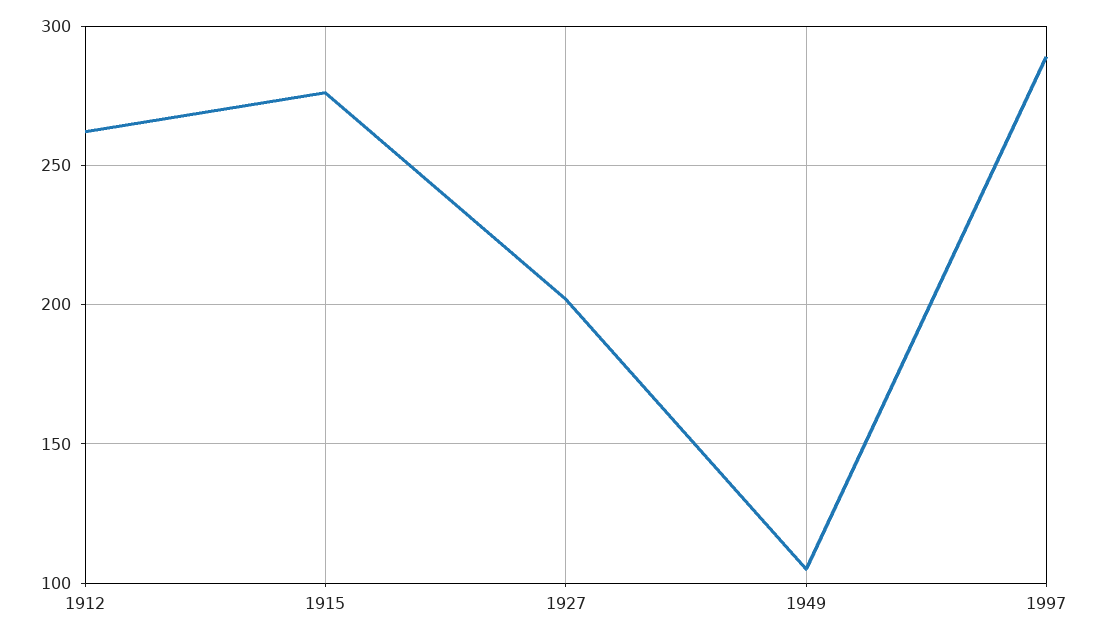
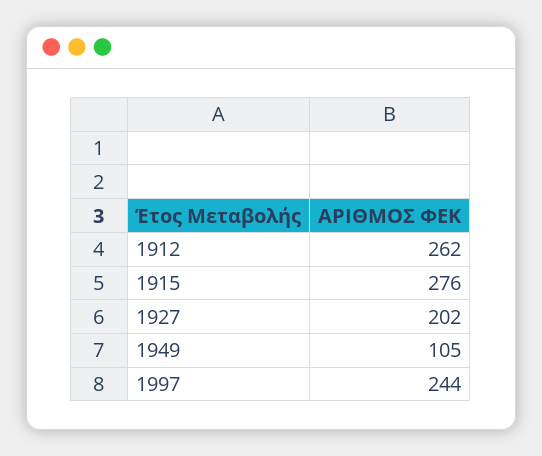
  {
    "1912": 262,
    "1915": 276,
    "1927": 202,
    "1949": 105,
-   "1997": 290
+   "1997": 244
  }

